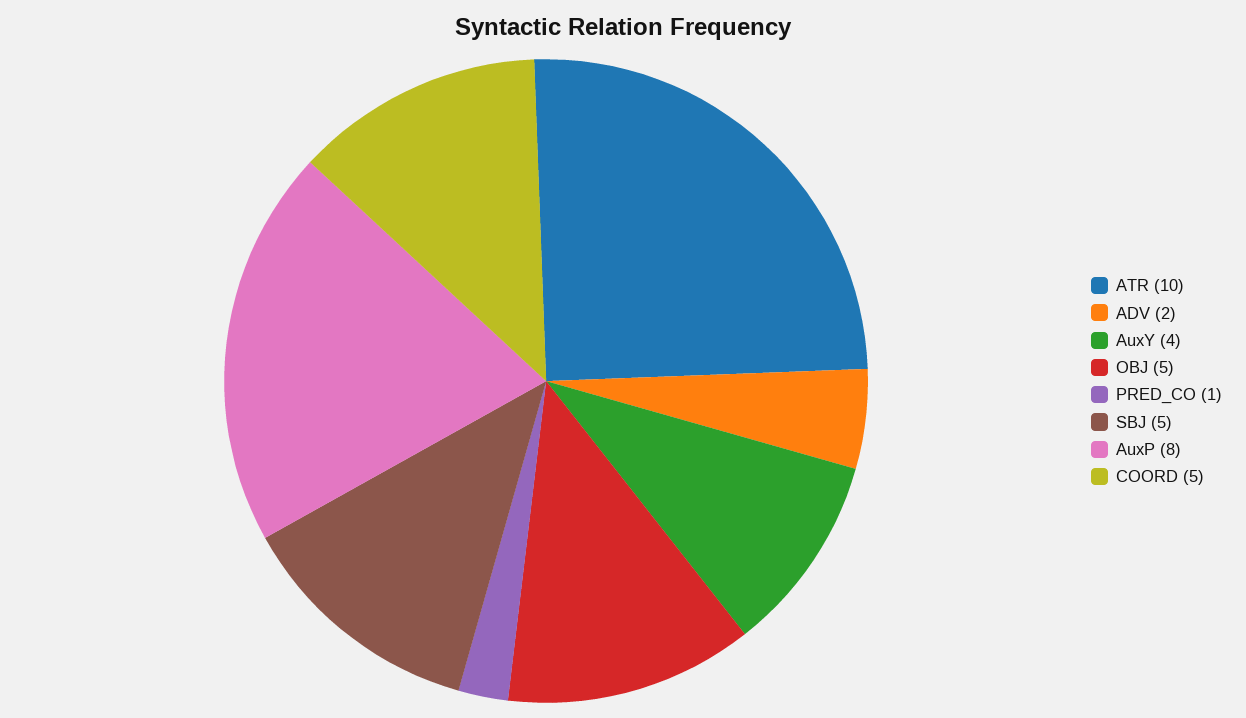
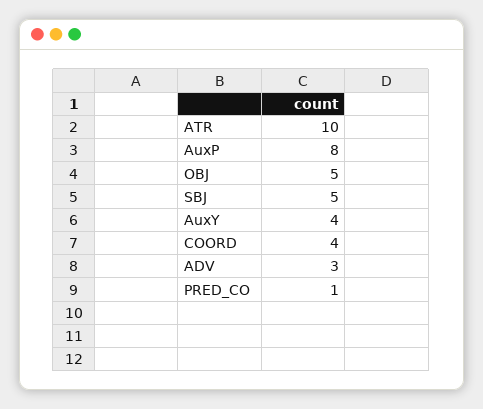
  {
    "ATR": 10,
-   "ADV": 2,
+   "ADV": 3,
    "AuxY": 4,
    "OBJ": 5,
    "PRED_CO": 1,
    "SBJ": 5,
    "AuxP": 8,
-   "COORD": 5
+   "COORD": 4
  }

